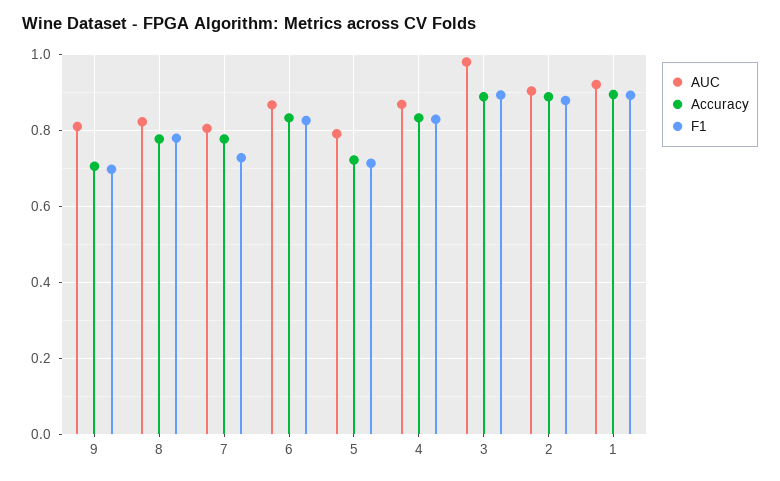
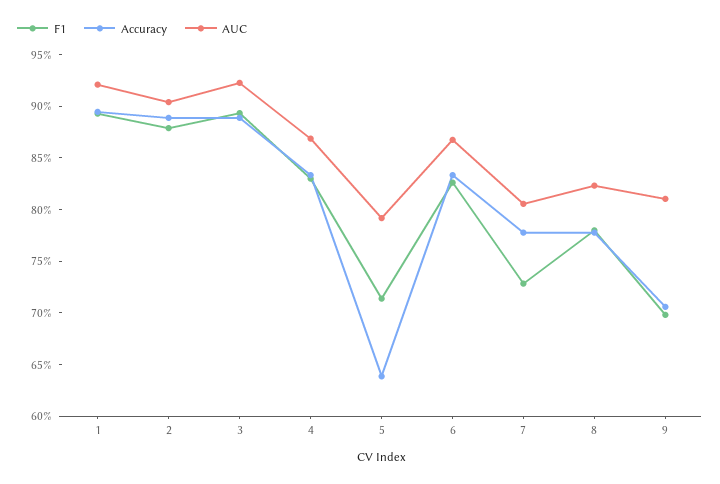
  {
    "AUC": {
      "9": 0.81,
      "8": 0.82,
      "7": 0.81,
      "6": 0.87,
      "5": 0.79,
      "4": 0.87,
-     "3": 0.98,
+     "3": 0.92,
      "2": 0.9,
      "1": 0.92
    },
    "Accuracy": {
      "9": 0.71,
      "8": 0.78,
      "7": 0.78,
      "6": 0.83,
-     "5": 0.72,
+     "5": 0.64,
      "4": 0.83,
      "3": 0.89,
      "2": 0.89,
      "1": 0.89
    },
    "F1": {
      "9": 0.7,
      "8": 0.78,
      "7": 0.73,
      "6": 0.83,
      "5": 0.71,
      "4": 0.83,
      "3": 0.89,
      "2": 0.88,
      "1": 0.89
    }
  }

